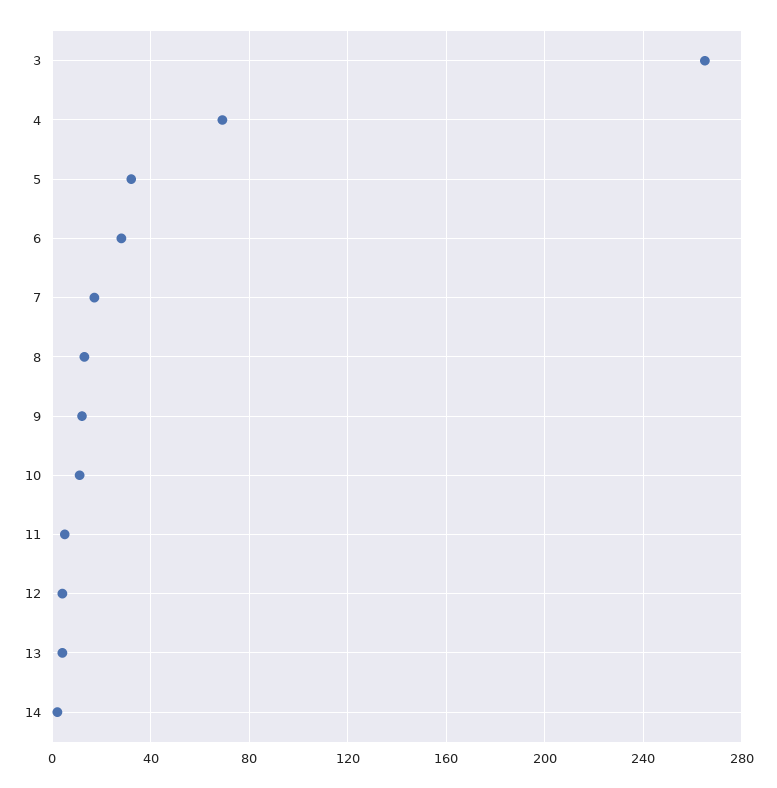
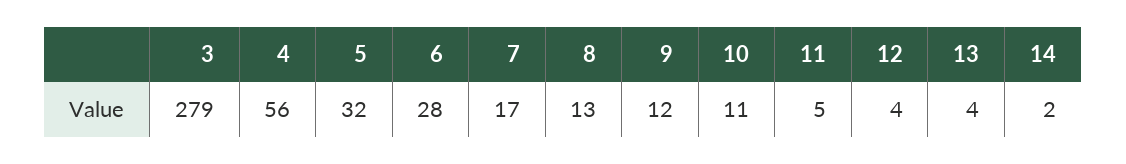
  {
-   "3": 265,
+   "3": 279,
-   "4": 70,
+   "4": 56,
    "5": 32,
    "6": 28,
    "7": 17,
    "8": 13,
    "9": 12,
    "10": 11,
    "11": 5,
    "12": 4,
    "13": 4,
    "14": 2
  }

